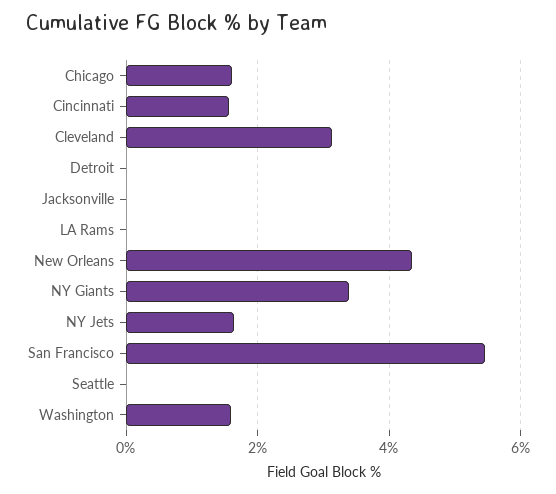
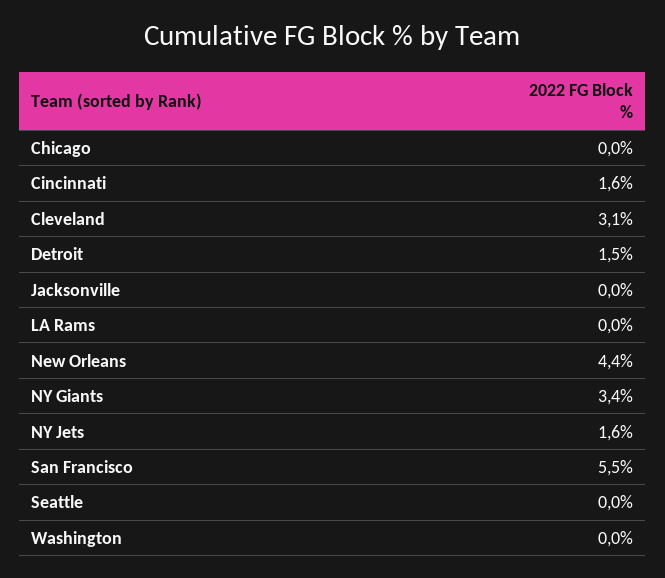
  {
-   "Chicago": 1.6,
+   "Chicago": 0,
    "Cincinnati": 1.6,
    "Cleveland": 3.1,
-   "Detroit": 0,
+   "Detroit": 1.5,
    "Jacksonville": 0,
    "LA Rams": 0,
    "New Orleans": 4.4,
    "NY Giants": 3.4,
    "NY Jets": 1.6,
    "San Francisco": 5.5,
    "Seattle": 0,
-   "Washington": 1.6
+   "Washington": 0
  }

